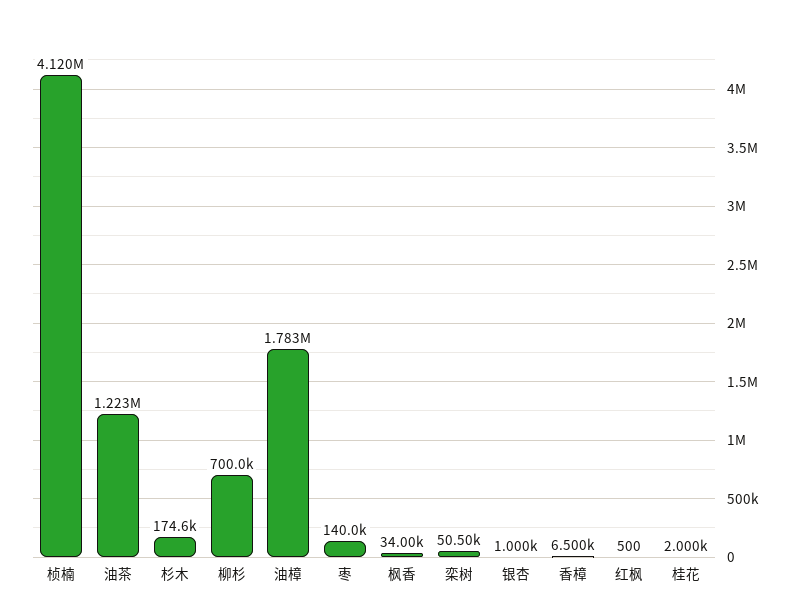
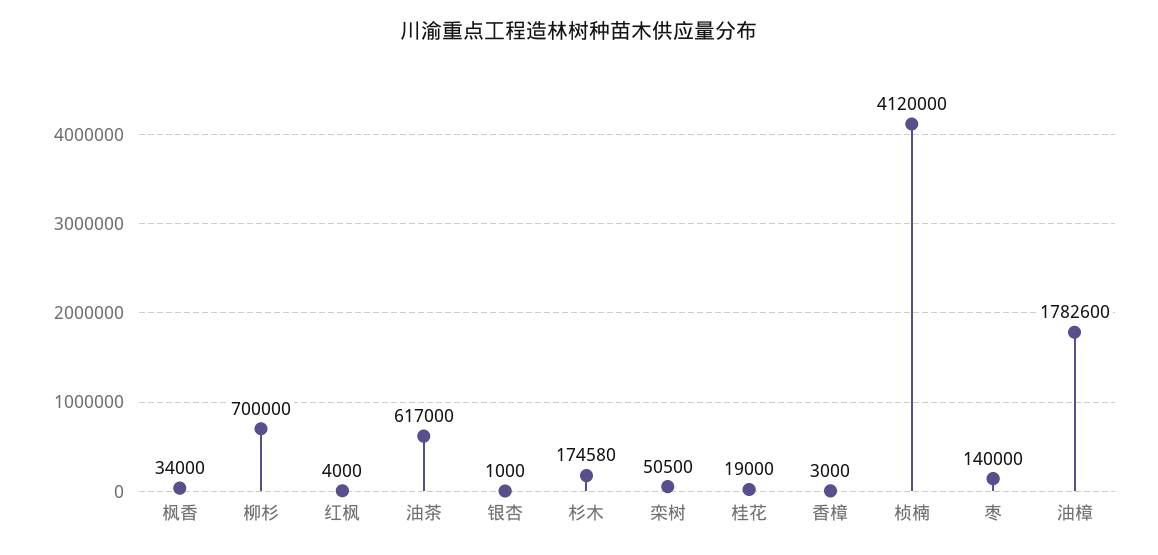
  {
    "桢楠": 4120000,
-   "油茶": 1223000,
+   "油茶": 617000,
    "杉木": 174580,
    "柳杉": 700000,
    "油樟": 1782600,
    "枣": 140000,
    "枫香": 34000,
    "栾树": 50500,
    "银杏": 1000,
-   "香樟": 6500,
+   "香樟": 3000,
-   "红枫": 500,
+   "红枫": 4000,
-   "桂花": 2000
+   "桂花": 19000
  }

